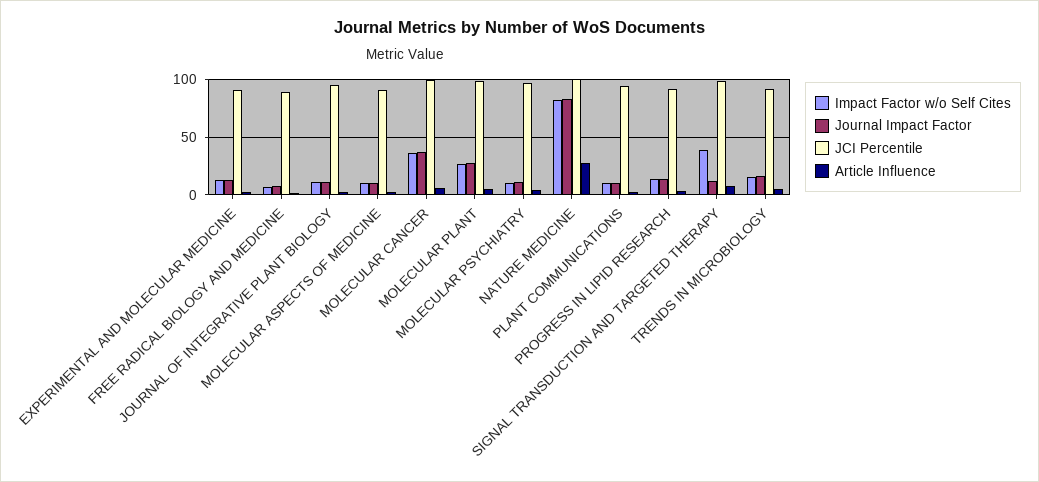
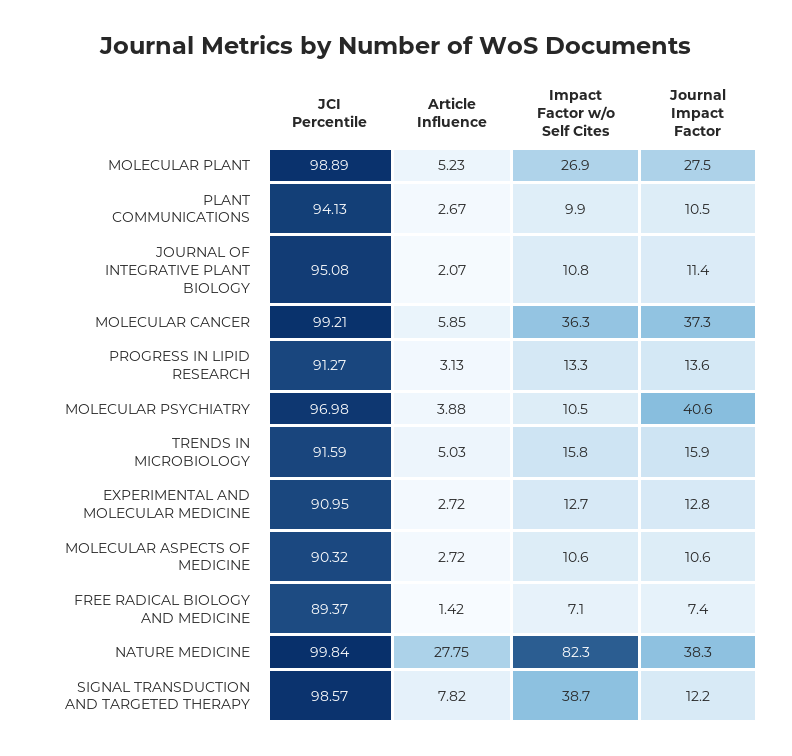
  {
    "Impact Factor w/o Self Cites": {
      "EXPERIMENTAL AND MOLECULAR MEDICINE": 12.7,
      "FREE RADICAL BIOLOGY AND MEDICINE": 7.1,
      "JOURNAL OF INTEGRATIVE PLANT BIOLOGY": 10.8,
      "MOLECULAR ASPECTS OF MEDICINE": 10.6,
      "MOLECULAR CANCER": 36.3,
      "MOLECULAR PLANT": 26.9,
      "MOLECULAR PSYCHIATRY": 10.5,
      "NATURE MEDICINE": 82.3,
      "PLANT COMMUNICATIONS": 9.9,
      "PROGRESS IN LIPID RESEARCH": 13.3,
      "SIGNAL TRANSDUCTION AND TARGETED THERAPY": 38.7,
      "TRENDS IN MICROBIOLOGY": 15.8
    },
    "Journal Impact Factor": {
      "EXPERIMENTAL AND MOLECULAR MEDICINE": 12.8,
      "FREE RADICAL BIOLOGY AND MEDICINE": 7.4,
      "JOURNAL OF INTEGRATIVE PLANT BIOLOGY": 11.4,
      "MOLECULAR ASPECTS OF MEDICINE": 10.6,
      "MOLECULAR CANCER": 37.3,
      "MOLECULAR PLANT": 27.5,
-     "MOLECULAR PSYCHIATRY": 10,
+     "MOLECULAR PSYCHIATRY": 40.6,
-     "NATURE MEDICINE": 80,
+     "NATURE MEDICINE": 38.3,
      "PLANT COMMUNICATIONS": 10.5,
      "PROGRESS IN LIPID RESEARCH": 13.6,
      "SIGNAL TRANSDUCTION AND TARGETED THERAPY": 12.2,
      "TRENDS IN MICROBIOLOGY": 15.9
    },
    "JCI Percentile": {
      "EXPERIMENTAL AND MOLECULAR MEDICINE": 90.95,
      "FREE RADICAL BIOLOGY AND MEDICINE": 89.37,
      "JOURNAL OF INTEGRATIVE PLANT BIOLOGY": 95.08,
      "MOLECULAR ASPECTS OF MEDICINE": 90.32,
      "MOLECULAR CANCER": 99.21,
      "MOLECULAR PLANT": 98.89,
      "MOLECULAR PSYCHIATRY": 96.98,
      "NATURE MEDICINE": 99.84,
      "PLANT COMMUNICATIONS": 94.13,
      "PROGRESS IN LIPID RESEARCH": 91.27,
      "SIGNAL TRANSDUCTION AND TARGETED THERAPY": 98.57,
      "TRENDS IN MICROBIOLOGY": 91.59
    },
    "Article Influence": {
      "EXPERIMENTAL AND MOLECULAR MEDICINE": 2.72,
      "FREE RADICAL BIOLOGY AND MEDICINE": 1.42,
      "JOURNAL OF INTEGRATIVE PLANT BIOLOGY": 2.07,
      "MOLECULAR ASPECTS OF MEDICINE": 2.72,
      "MOLECULAR CANCER": 5.85,
      "MOLECULAR PLANT": 5.23,
      "MOLECULAR PSYCHIATRY": 3.88,
      "NATURE MEDICINE": 27.75,
      "PLANT COMMUNICATIONS": 2.67,
      "PROGRESS IN LIPID RESEARCH": 3.13,
      "SIGNAL TRANSDUCTION AND TARGETED THERAPY": 7.82,
      "TRENDS IN MICROBIOLOGY": 5.03
    }
  }

